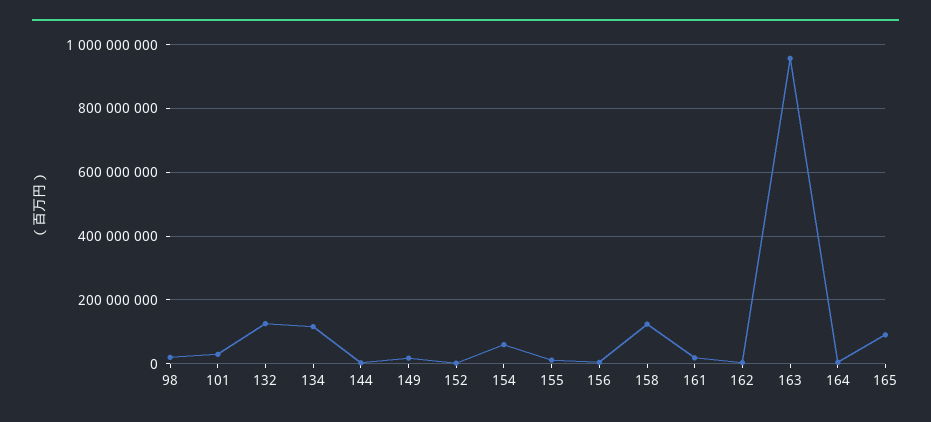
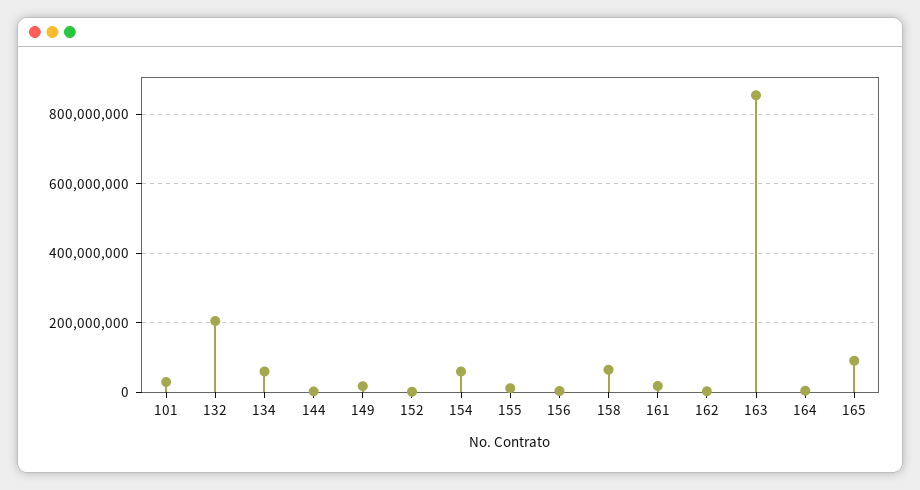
  {
-   "98": 20000000,
    "101": 20000000,
-   "132": 120000000,
+   "132": 200000000,
-   "134": 120000000,
+   "134": 60000000,
    "144": 0,
    "149": 20000000,
    "152": 0,
    "154": 60000000,
    "155": 20000000,
    "156": 0,
-   "158": 120000000,
+   "158": 60000000,
    "161": 20000000,
    "162": 0,
-   "163": 960000000,
+   "163": 860000000,
    "164": 0,
    "165": 100000000
  }

